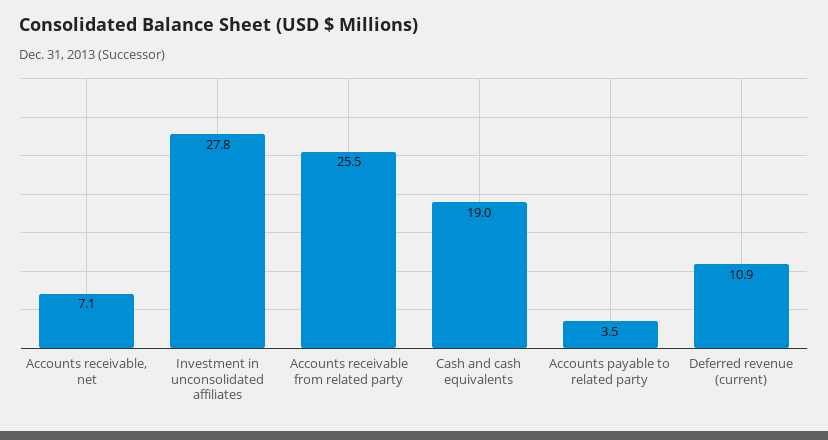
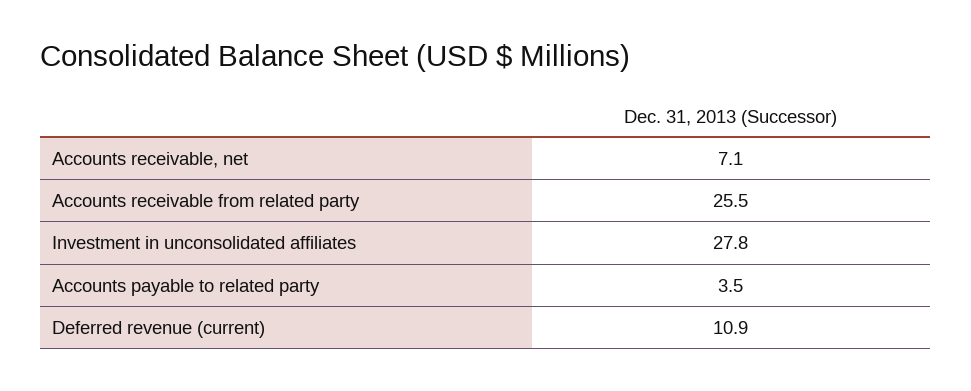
  {
    "Accounts receivable, net": 7.1,
    "Investment in unconsolidated affiliates": 27.8,
    "Accounts receivable from related party": 25.5,
-   "Cash and cash equivalents": 19,
    "Accounts payable to related party": 3.5,
    "Deferred revenue (current)": 10.9
  }

